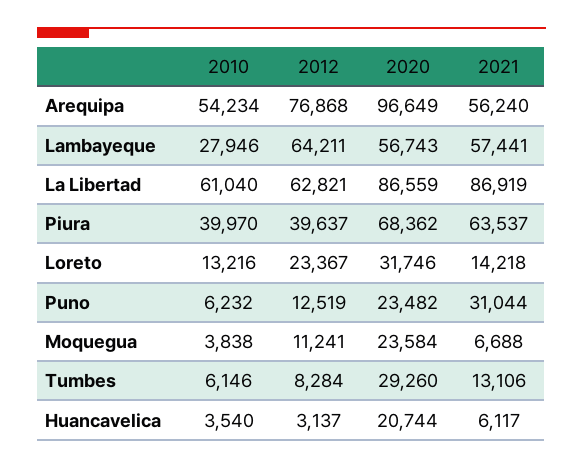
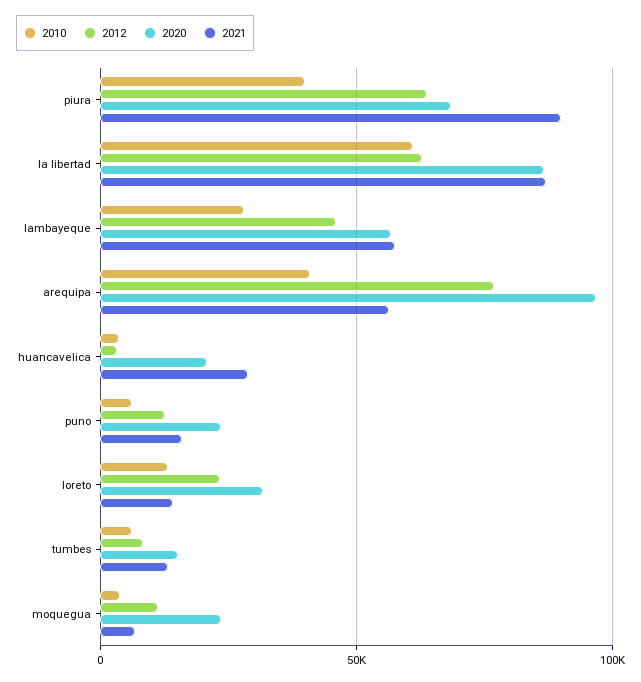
  {
    "2010": {
-     "Arequipa": 54234,
+     "Arequipa": 40000,
      "Lambayeque": 27946,
      "La Libertad": 61040,
      "Piura": 39970,
      "Loreto": 13216,
      "Puno": 6232,
      "Moquegua": 3838,
      "Tumbes": 6146,
      "Huancavelica": 3540
    },
    "2012": {
      "Arequipa": 76868,
-     "Lambayeque": 64211,
+     "Lambayeque": 45000,
      "La Libertad": 62821,
-     "Piura": 39637,
+     "Piura": 65000,
      "Loreto": 23367,
      "Puno": 12519,
      "Moquegua": 11241,
      "Tumbes": 8284,
      "Huancavelica": 3137
    },
    "2020": {
      "Arequipa": 96649,
      "Lambayeque": 56743,
      "La Libertad": 86559,
      "Piura": 68362,
      "Loreto": 31746,
      "Puno": 23482,
      "Moquegua": 23584,
-     "Tumbes": 29260,
+     "Tumbes": 15000,
      "Huancavelica": 20744
    },
    "2021": {
      "Arequipa": 56240,
      "Lambayeque": 57441,
      "La Libertad": 86919,
-     "Piura": 63537,
+     "Piura": 90000,
      "Loreto": 14218,
-     "Puno": 31044,
+     "Puno": 15000,
      "Moquegua": 6688,
      "Tumbes": 13106,
-     "Huancavelica": 6117
+     "Huancavelica": 30000
    }
  }

